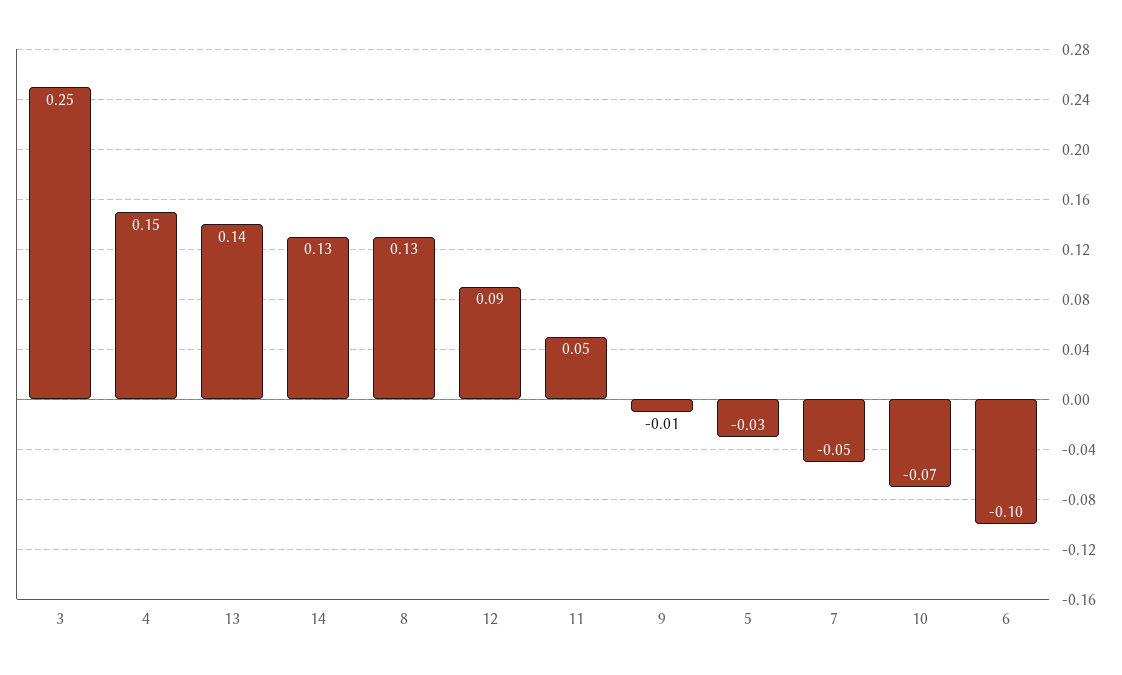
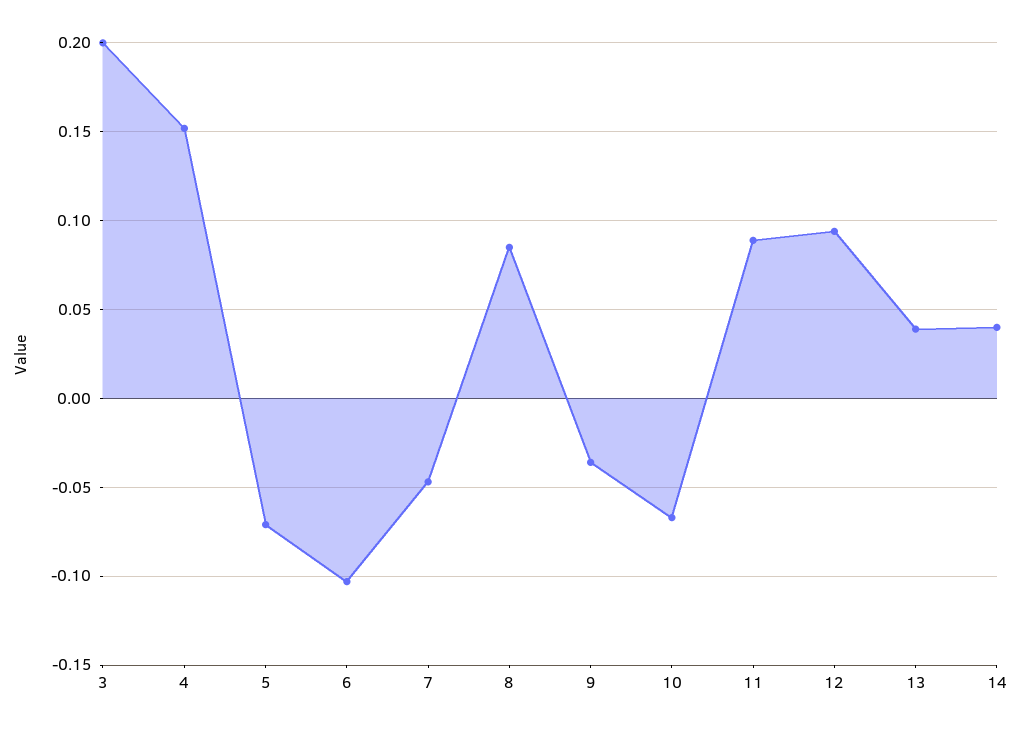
  {
-   "3": 0.25,
+   "3": 0.2,
    "4": 0.15,
-   "13": 0.14,
+   "13": 0.04,
-   "14": 0.13,
+   "14": 0.04,
-   "8": 0.13,
+   "8": 0.085,
    "12": 0.09,
-   "11": 0.05,
+   "11": 0.09,
-   "9": -0.01,
+   "9": -0.035,
-   "5": -0.03,
+   "5": -0.07,
    "7": -0.05,
    "10": -0.07,
    "6": -0.1
  }

